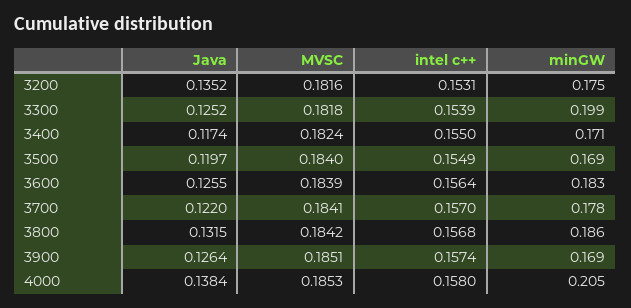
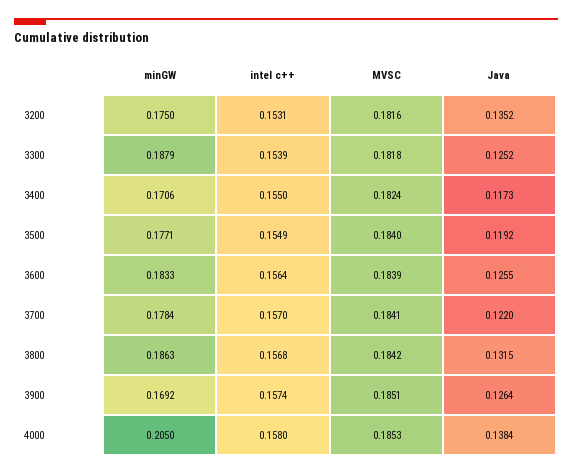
  {
    "Java": {
      "3200": 0.1352,
      "3300": 0.1252,
-     "3400": 0.1174,
+     "3400": 0.1173,
-     "3500": 0.1197,
+     "3500": 0.1192,
      "3600": 0.1255,
      "3700": 0.122,
      "3800": 0.1315,
      "3900": 0.1264,
      "4000": 0.1384
    },
    "MVSC": {
      "3200": 0.1816,
      "3300": 0.1818,
      "3400": 0.1824,
      "3500": 0.184,
      "3600": 0.1839,
      "3700": 0.1841,
      "3800": 0.1842,
      "3900": 0.1851,
      "4000": 0.1853
    },
    "intel c++": {
      "3200": 0.1531,
      "3300": 0.1539,
      "3400": 0.155,
      "3500": 0.1549,
      "3600": 0.1564,
      "3700": 0.157,
      "3800": 0.1568,
      "3900": 0.1574,
      "4000": 0.158
    },
    "minGW": {
      "3200": 0.175,
-     "3300": 0.199,
+     "3300": 0.1879,
      "3400": 0.1706,
-     "3500": 0.169,
+     "3500": 0.1771,
      "3600": 0.1833,
      "3700": 0.1784,
      "3800": 0.1863,
      "3900": 0.1692,
      "4000": 0.205
    }
  }

